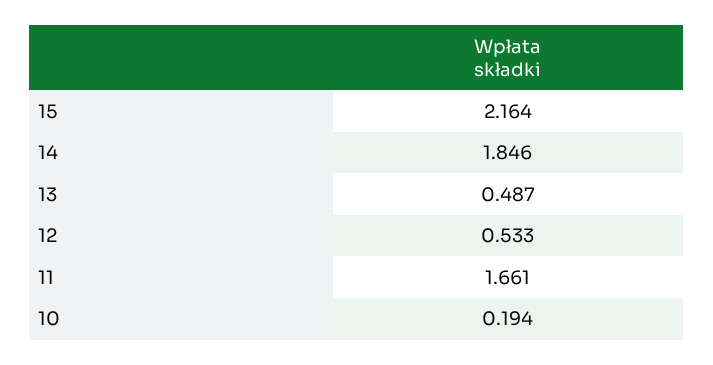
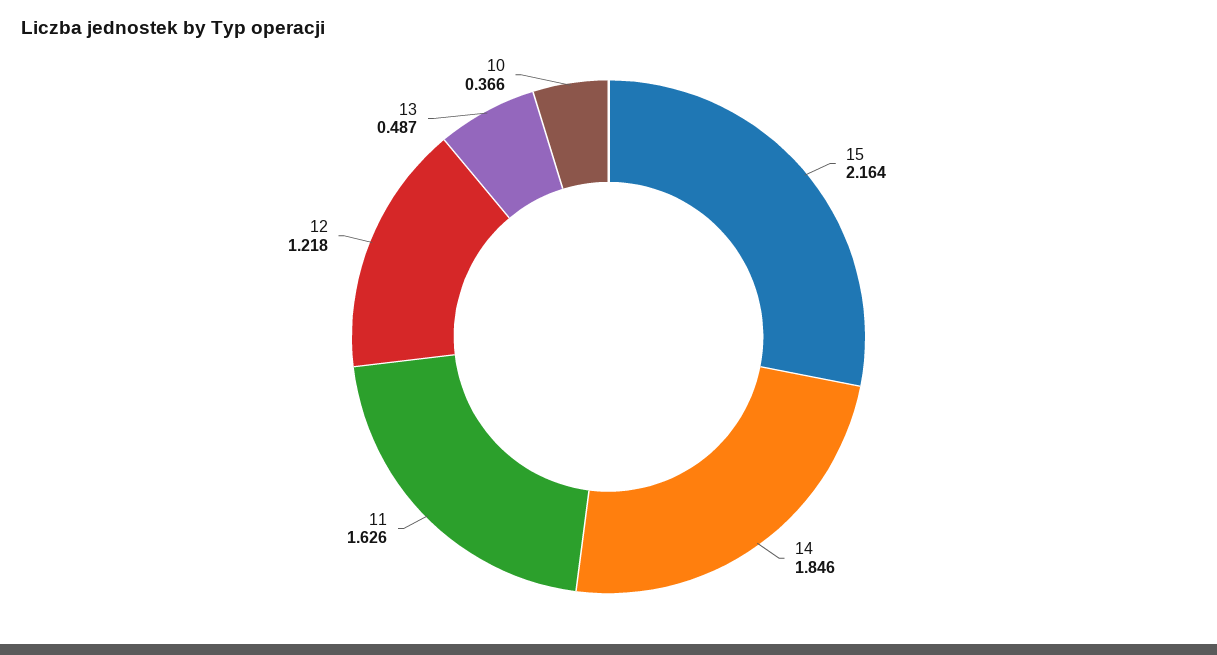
  {
    "15": 2.164,
    "14": 1.846,
    "13": 0.487,
-   "12": 0.533,
+   "12": 1.218,
-   "11": 1.661,
+   "11": 1.626,
-   "10": 0.194
+   "10": 0.366
  }

